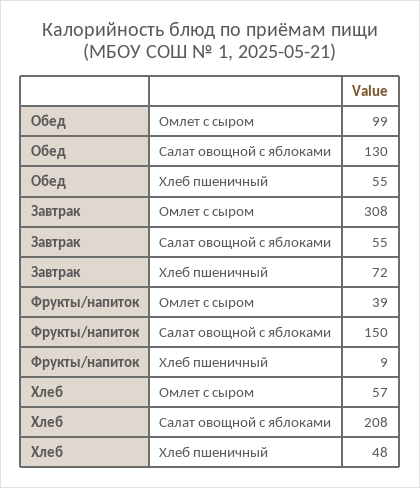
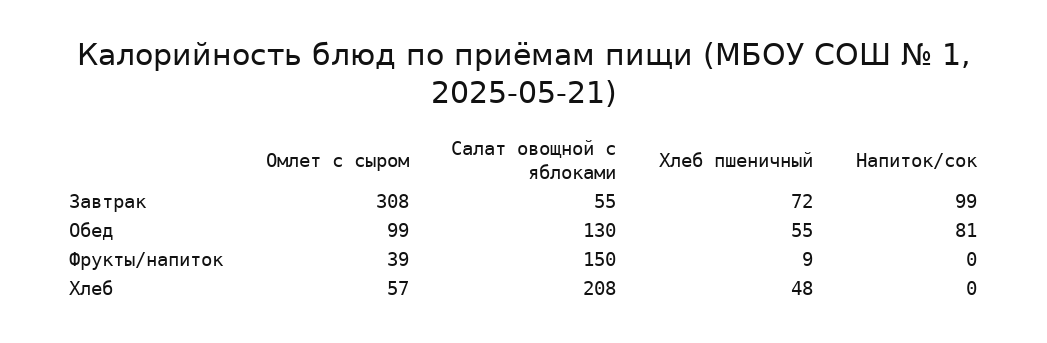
  {
    "Обед": {
      "Омлет с сыром": 99,
      "Салат овощной с яблоками": 130,
-     "Хлеб пшеничный": 55
+     "Хлеб пшеничный": 55,
+     "Напиток/сок": 81
    },
    "Завтрак": {
      "Омлет с сыром": 308,
      "Салат овощной с яблоками": 55,
-     "Хлеб пшеничный": 72
+     "Хлеб пшеничный": 72,
+     "Напиток/сок": 99
    },
    "Фрукты/напиток": {
      "Омлет с сыром": 39,
      "Салат овощной с яблоками": 150,
-     "Хлеб пшеничный": 9
+     "Хлеб пшеничный": 9,
+     "Напиток/сок": 0
    },
    "Хлеб": {
      "Омлет с сыром": 57,
      "Салат овощной с яблоками": 208,
-     "Хлеб пшеничный": 48
+     "Хлеб пшеничный": 48,
+     "Напиток/сок": 0
    }
  }

